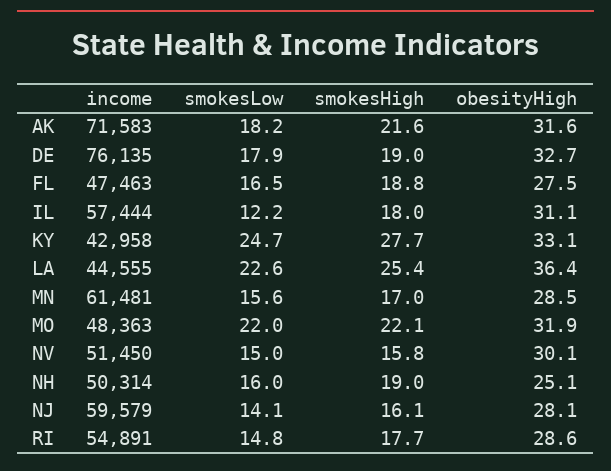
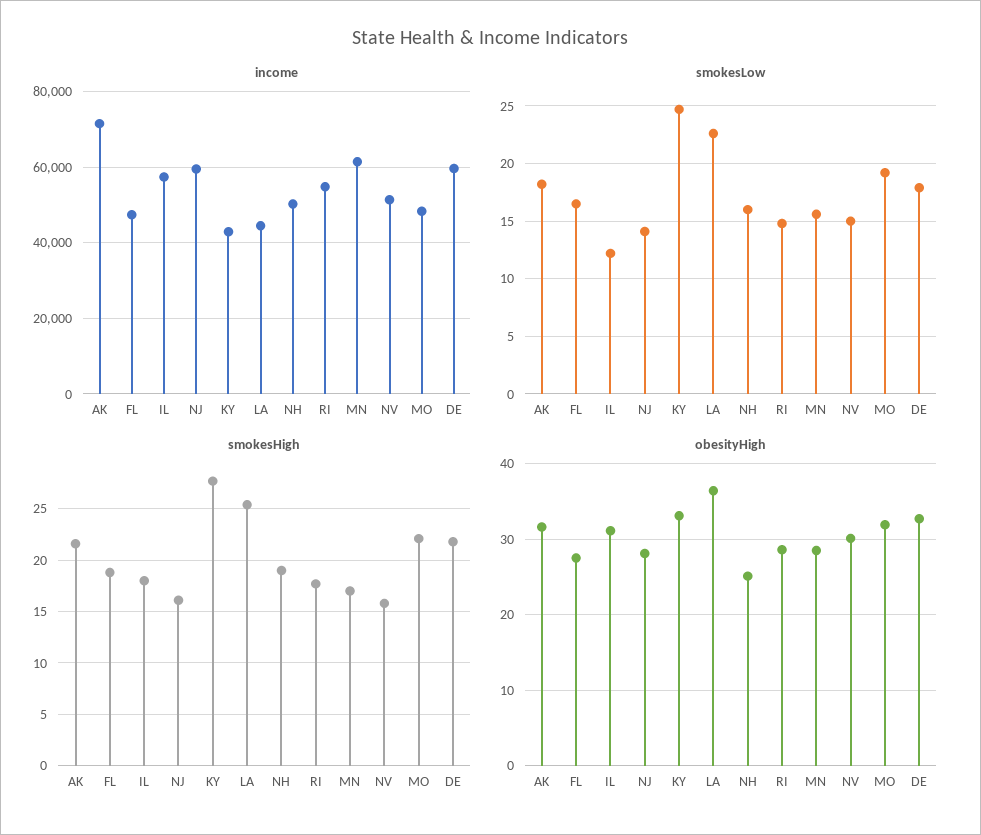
  {
    "income": {
      "AK": 71583,
-     "DE": 76135,
+     "DE": 60000,
      "FL": 47463,
      "IL": 57444,
      "KY": 42958,
      "LA": 44555,
      "MN": 61481,
      "MO": 48363,
      "NV": 51450,
      "NH": 50314,
      "NJ": 59579,
      "RI": 54891
    },
    "smokesLow": {
      "AK": 18.2,
      "DE": 17.9,
      "FL": 16.5,
      "IL": 12.2,
      "KY": 24.7,
      "LA": 22.6,
      "MN": 15.6,
-     "MO": 22,
+     "MO": 19,
      "NV": 15,
      "NH": 16,
      "NJ": 14.1,
      "RI": 14.8
    },
    "smokesHigh": {
      "AK": 21.6,
-     "DE": 19,
+     "DE": 22,
      "FL": 18.8,
      "IL": 18,
      "KY": 27.7,
      "LA": 25.4,
      "MN": 17,
      "MO": 22.1,
      "NV": 15.8,
      "NH": 19,
      "NJ": 16.1,
      "RI": 17.7
    },
    "obesityHigh": {
      "AK": 31.6,
      "DE": 32.7,
      "FL": 27.5,
      "IL": 31.1,
      "KY": 33.1,
      "LA": 36.4,
      "MN": 28.5,
      "MO": 31.9,
      "NV": 30.1,
      "NH": 25.1,
      "NJ": 28.1,
      "RI": 28.6
    }
  }

